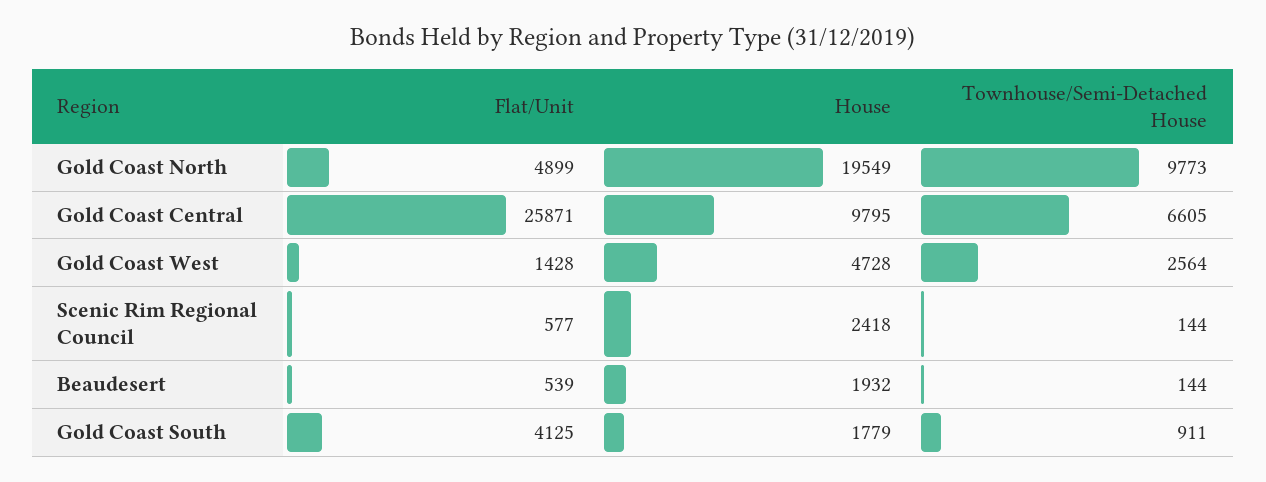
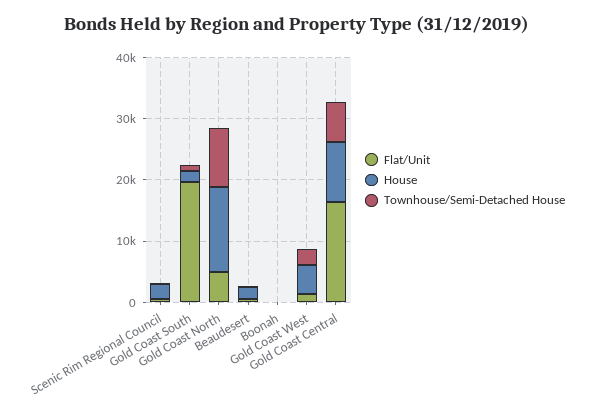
  {
    "Flat/Unit": {
      "Gold Coast North": 4899,
-     "Gold Coast Central": 25871,
+     "Gold Coast Central": 16000,
      "Gold Coast West": 1428,
      "Scenic Rim Regional Council": 577,
      "Beaudesert": 539,
-     "Gold Coast South": 4125
+     "Gold Coast South": 20000,
+     "Boonah": 0
    },
    "House": {
-     "Gold Coast North": 19549,
+     "Gold Coast North": 14000,
      "Gold Coast Central": 9795,
      "Gold Coast West": 4728,
      "Scenic Rim Regional Council": 2418,
      "Beaudesert": 1932,
-     "Gold Coast South": 1779
+     "Gold Coast South": 1779,
+     "Boonah": 0
    },
    "Townhouse/Semi-Detached House": {
      "Gold Coast North": 9773,
      "Gold Coast Central": 6605,
      "Gold Coast West": 2564,
      "Scenic Rim Regional Council": 144,
      "Beaudesert": 144,
-     "Gold Coast South": 911
+     "Gold Coast South": 911,
+     "Boonah": 0
    }
  }

